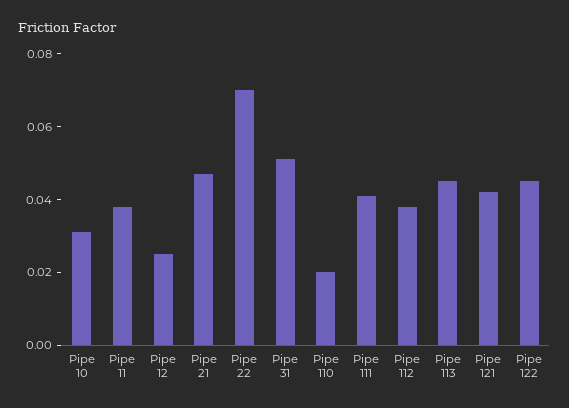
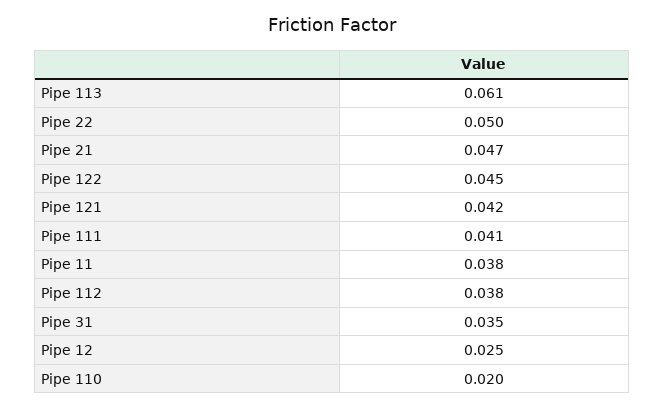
  {
-   "Pipe 10": 0.03,
    "Pipe 11": 0.038,
    "Pipe 12": 0.025,
    "Pipe 21": 0.047,
-   "Pipe 22": 0.07,
+   "Pipe 22": 0.05,
-   "Pipe 31": 0.05,
+   "Pipe 31": 0.035,
    "Pipe 110": 0.02,
    "Pipe 111": 0.041,
    "Pipe 112": 0.038,
-   "Pipe 113": 0.045,
+   "Pipe 113": 0.061,
    "Pipe 121": 0.042,
    "Pipe 122": 0.045
  }

